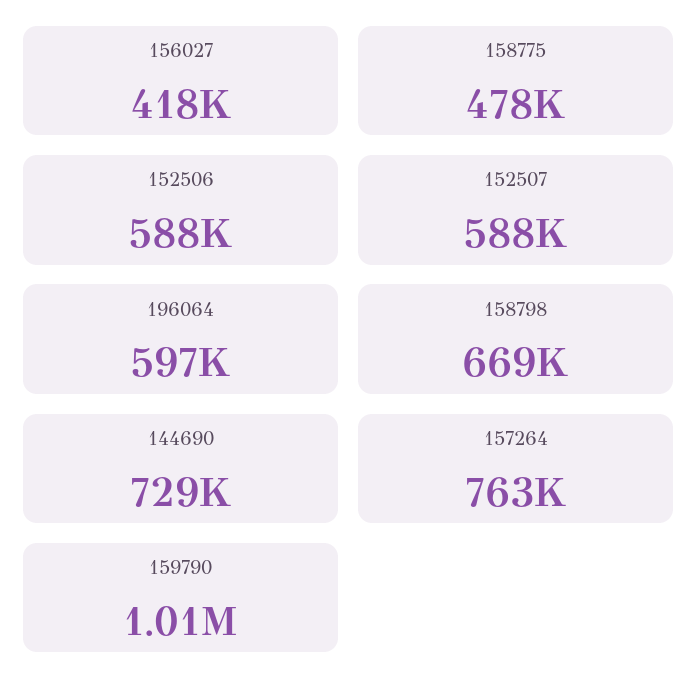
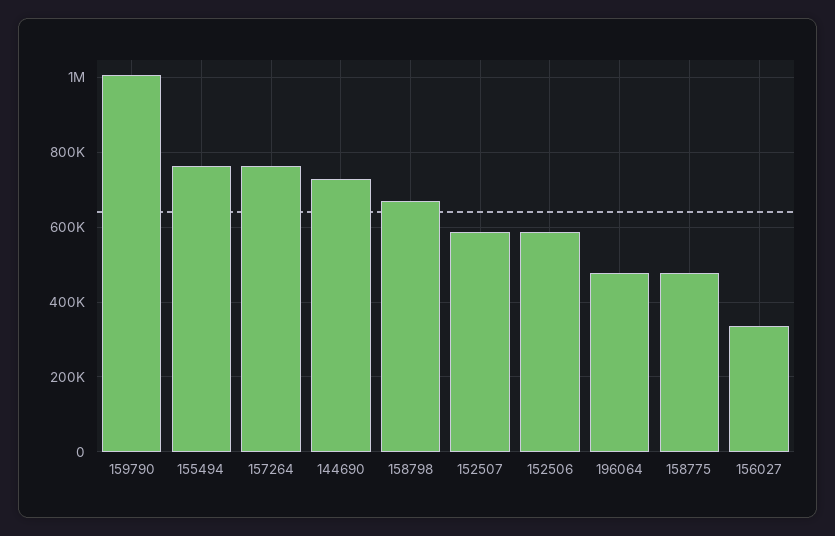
  {
-   "156027": 418000,
+   "156027": 340000,
    "158775": 478000,
    "152506": 588000,
    "152507": 588000,
-   "196064": 597000,
+   "196064": 480000,
    "158798": 669000,
    "144690": 729000,
    "157264": 763000,
-   "159790": 1010000
+   "159790": 1010000,
+   "155494": 760000
  }

